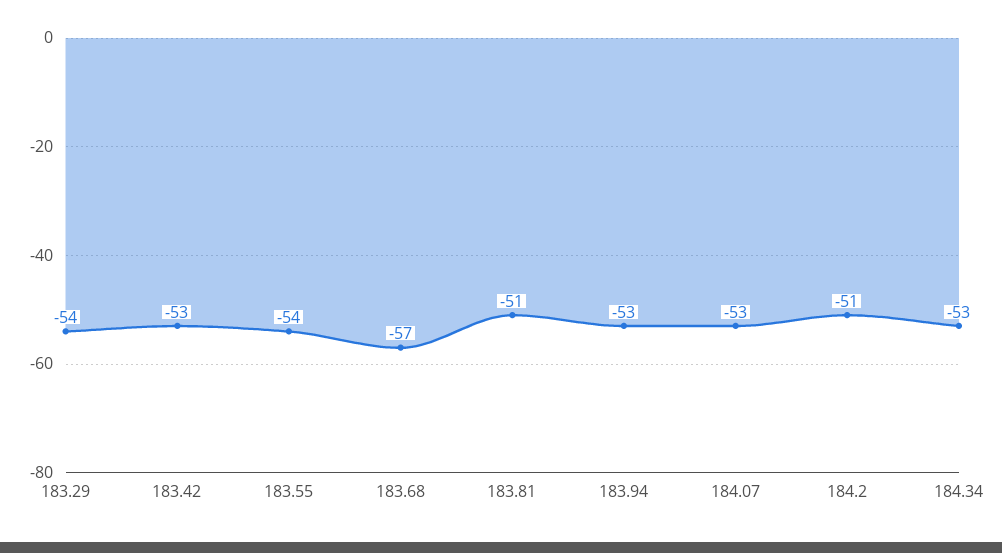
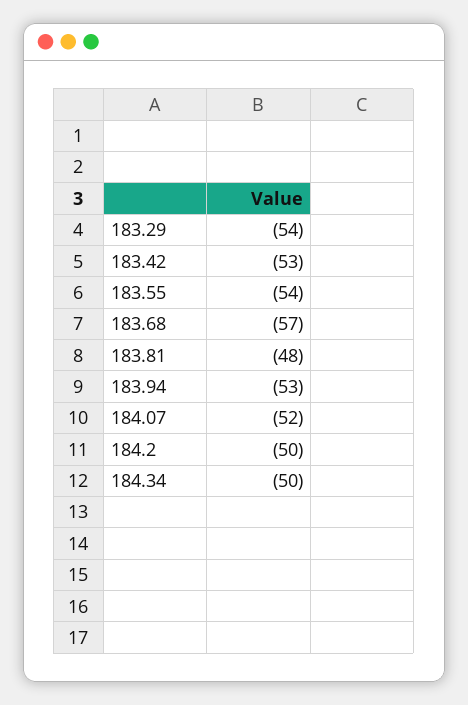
  {
    "183.29": -54,
    "183.42": -53,
    "183.55": -54,
    "183.68": -57,
-   "183.81": -51,
+   "183.81": -48,
    "183.94": -53,
-   "184.07": -53,
+   "184.07": -52,
-   "184.2": -51,
+   "184.2": -50,
-   "184.34": -53
+   "184.34": -50
  }

